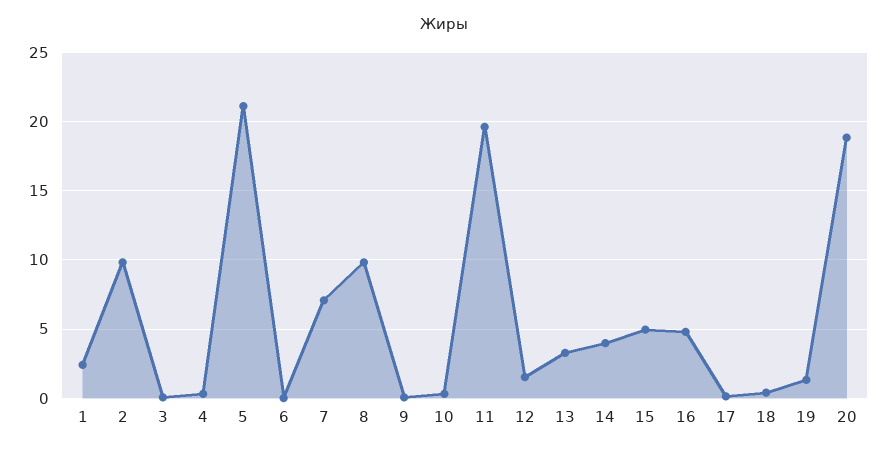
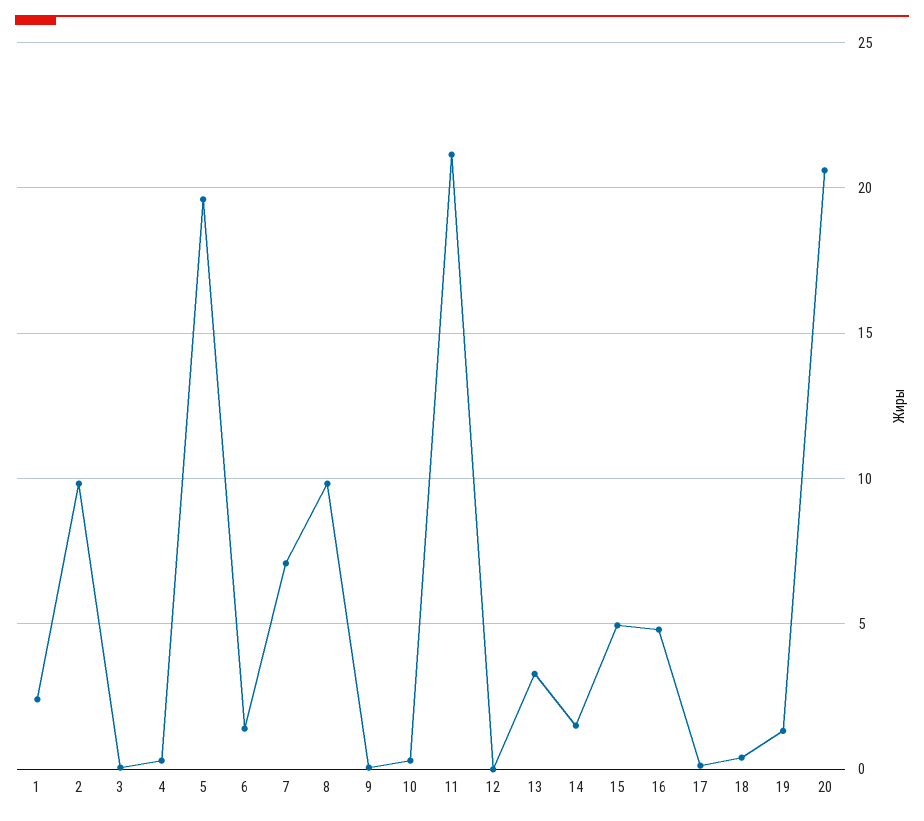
  {
    "1": 2.5,
    "2": 10,
    "3": 0,
    "4": 0.5,
-   "5": 21,
+   "5": 19.5,
-   "6": 0,
+   "6": 1.5,
    "7": 7,
    "8": 10,
    "9": 0,
    "10": 0.5,
-   "11": 19.5,
+   "11": 21,
-   "12": 1.5,
+   "12": 0,
    "13": 3.5,
-   "14": 4,
+   "14": 1.5,
    "15": 5,
    "16": 5,
    "17": 0,
    "18": 0.5,
    "19": 1.5,
-   "20": 19
+   "20": 20.5
  }

